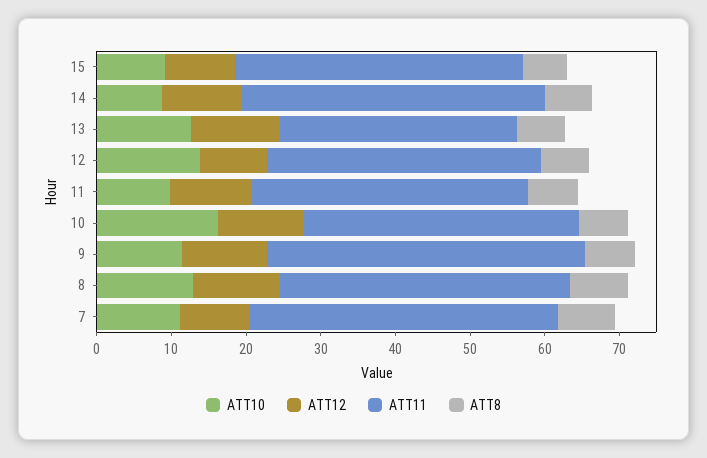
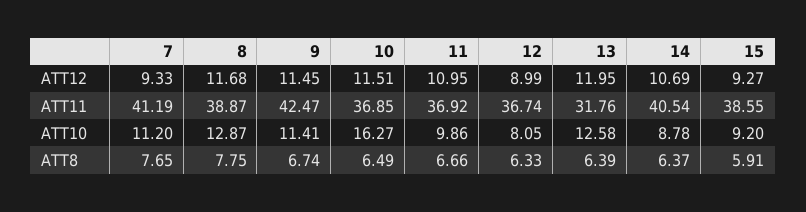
  {
    "ATT10": {
      "15": 9.2,
      "14": 8.78,
      "13": 12.58,
-     "12": 14,
+     "12": 8.05,
      "11": 9.86,
      "10": 16.27,
      "9": 11.41,
      "8": 12.87,
      "7": 11.2
    },
    "ATT12": {
      "15": 9.27,
      "14": 10.69,
      "13": 11.95,
      "12": 8.99,
      "11": 10.95,
      "10": 11.51,
      "9": 11.45,
      "8": 11.68,
      "7": 9.33
    },
    "ATT11": {
      "15": 38.55,
      "14": 40.54,
      "13": 31.76,
      "12": 36.74,
      "11": 36.92,
      "10": 36.85,
      "9": 42.47,
      "8": 38.87,
      "7": 41.19
    },
    "ATT8": {
      "15": 5.91,
      "14": 6.37,
      "13": 6.39,
      "12": 6.33,
      "11": 6.66,
      "10": 6.49,
      "9": 6.74,
      "8": 7.75,
      "7": 7.65
    }
  }

